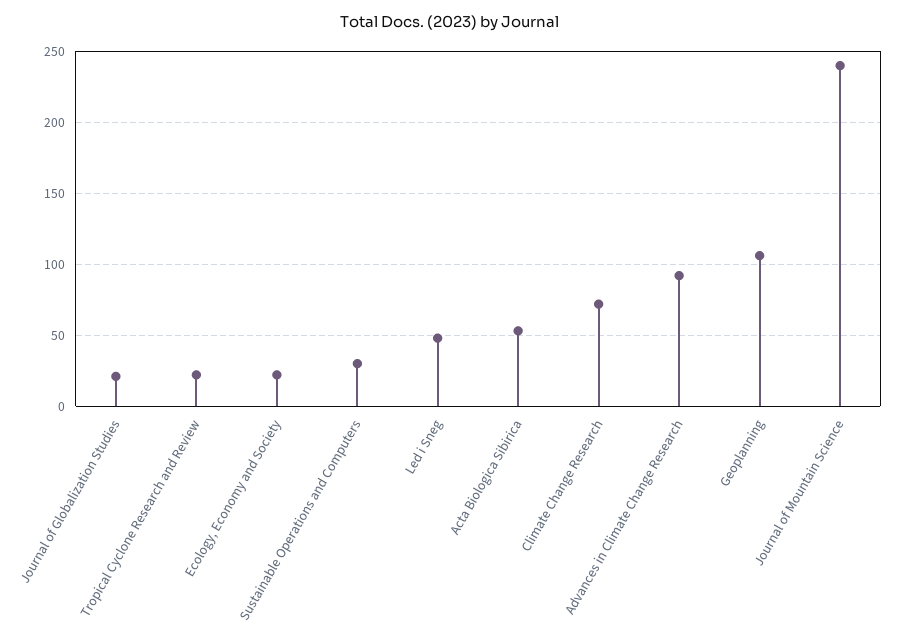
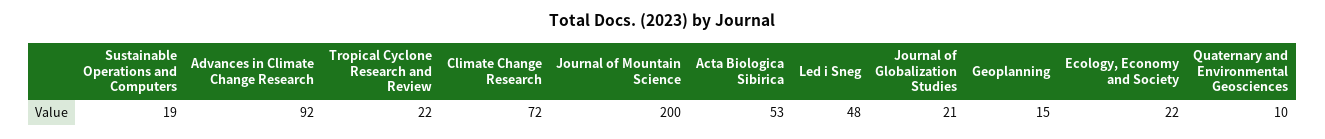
  {
    "Journal of Globalization Studies": 21,
    "Tropical Cyclone Research and Review": 22,
    "Ecology, Economy and Society": 22,
-   "Sustainable Operations and Computers": 30,
+   "Sustainable Operations and Computers": 19,
    "Led i Sneg": 48,
    "Acta Biologica Sibirica": 53,
    "Climate Change Research": 72,
    "Advances in Climate Change Research": 92,
-   "Geoplanning": 105,
+   "Geoplanning": 15,
-   "Journal of Mountain Science": 240
+   "Journal of Mountain Science": 200,
+   "Quaternary and Environmental Geosciences": 10
  }

